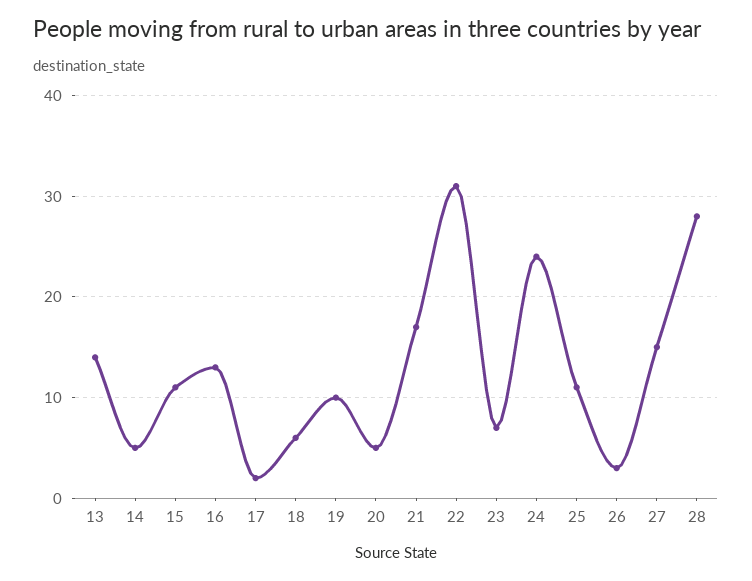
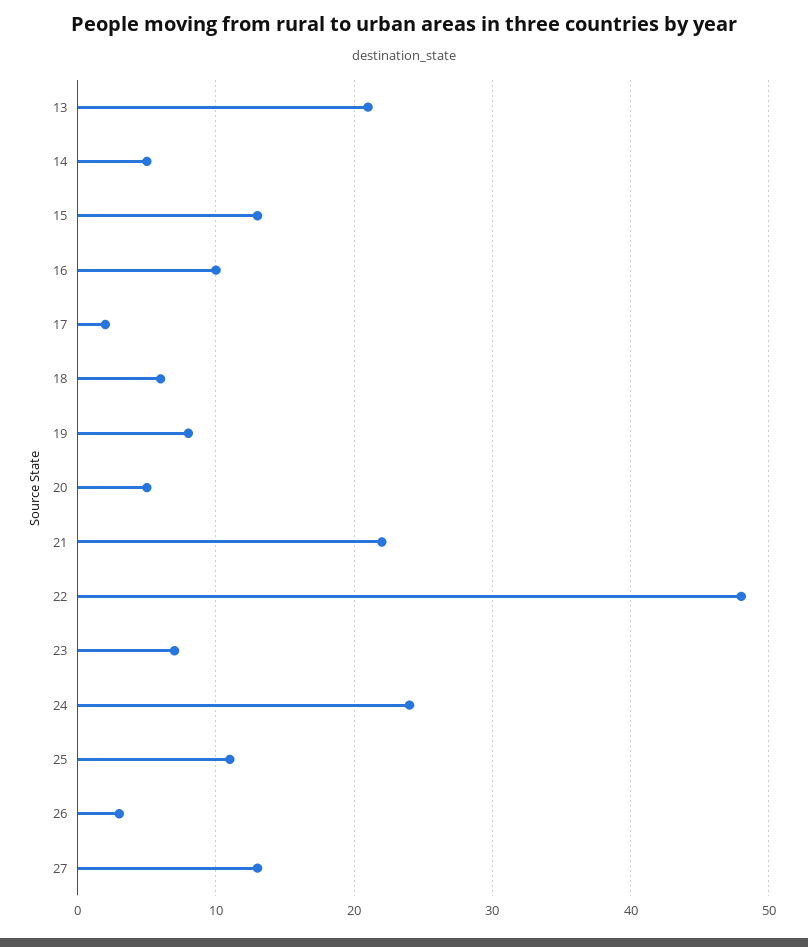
  {
-   "13": 14,
+   "13": 21,
    "14": 5,
-   "15": 11,
+   "15": 13,
-   "16": 13,
+   "16": 10,
    "17": 2,
    "18": 6,
-   "19": 10,
+   "19": 8,
    "20": 5,
-   "21": 17,
+   "21": 22,
-   "22": 31,
+   "22": 48,
    "23": 7,
    "24": 24,
    "25": 11,
    "26": 3,
-   "27": 15,
+   "27": 13
-   "28": 28
  }

